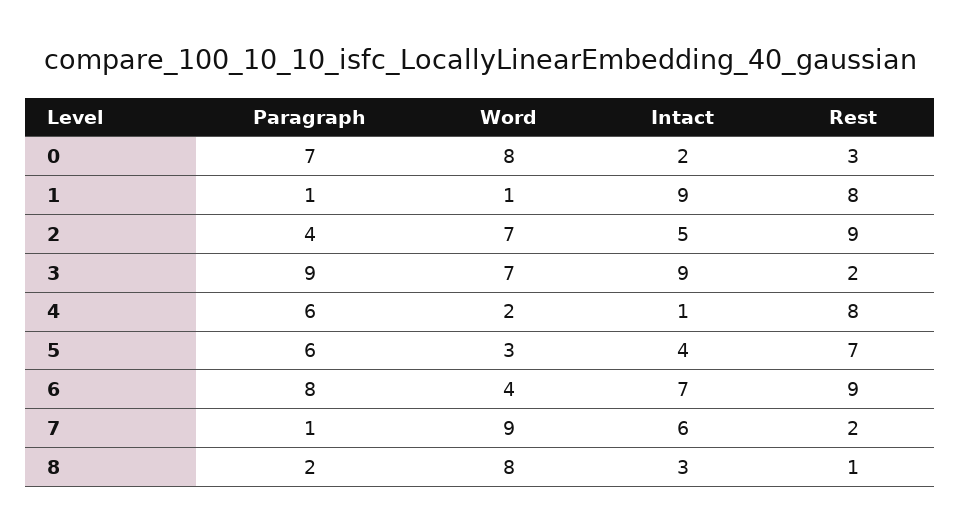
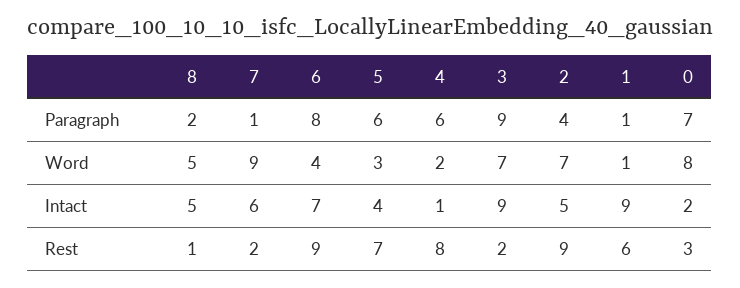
  {
    "Paragraph": {
      "0": 7,
      "1": 1,
      "2": 4,
      "3": 9,
      "4": 6,
      "5": 6,
      "6": 8,
      "7": 1,
      "8": 2
    },
    "Word": {
      "0": 8,
      "1": 1,
      "2": 7,
      "3": 7,
      "4": 2,
      "5": 3,
      "6": 4,
      "7": 9,
-     "8": 8
+     "8": 5
    },
    "Intact": {
      "0": 2,
      "1": 9,
      "2": 5,
      "3": 9,
      "4": 1,
      "5": 4,
      "6": 7,
      "7": 6,
-     "8": 3
+     "8": 5
    },
    "Rest": {
      "0": 3,
-     "1": 8,
+     "1": 6,
      "2": 9,
      "3": 2,
      "4": 8,
      "5": 7,
      "6": 9,
      "7": 2,
      "8": 1
    }
  }

